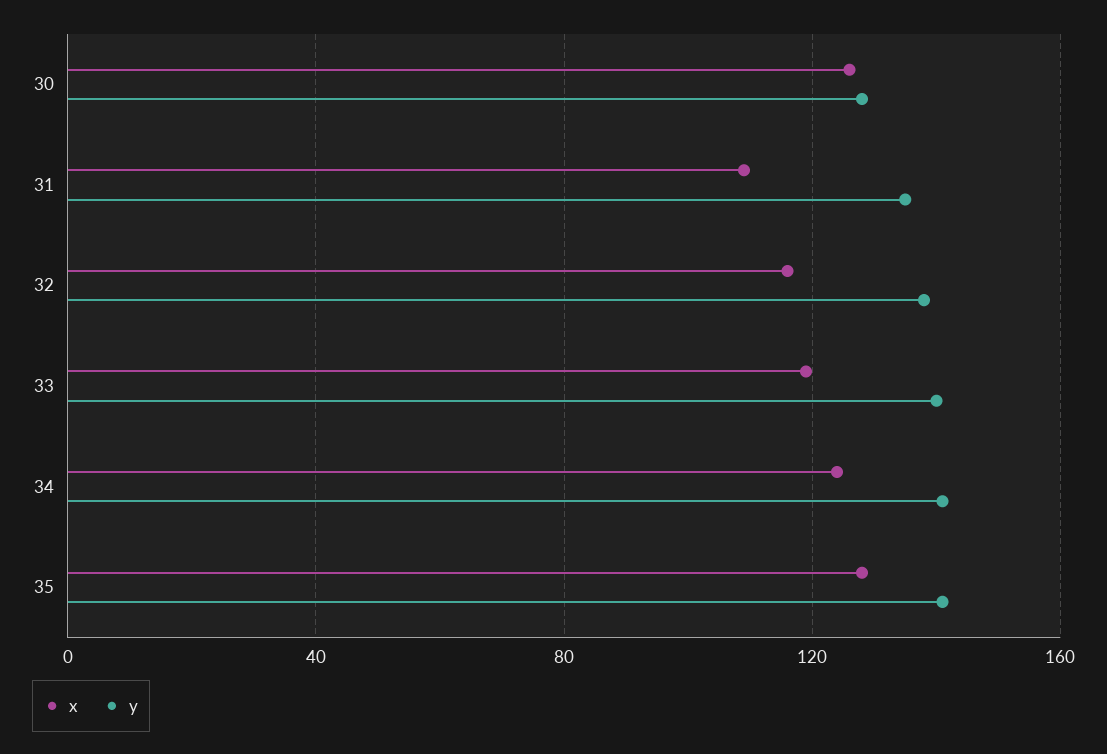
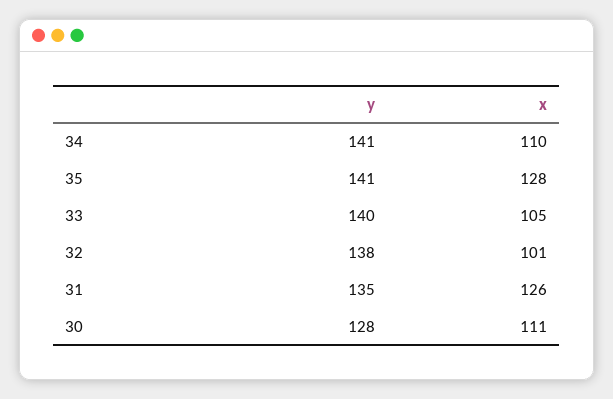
  {
    "x": {
-     "30": 125,
+     "30": 111,
-     "31": 110,
+     "31": 126,
-     "32": 115,
+     "32": 101,
-     "33": 120,
+     "33": 105,
-     "34": 125,
+     "34": 110,
      "35": 128
    },
    "y": {
      "30": 128,
      "31": 135,
      "32": 138,
      "33": 140,
      "34": 141,
      "35": 141
    }
  }

